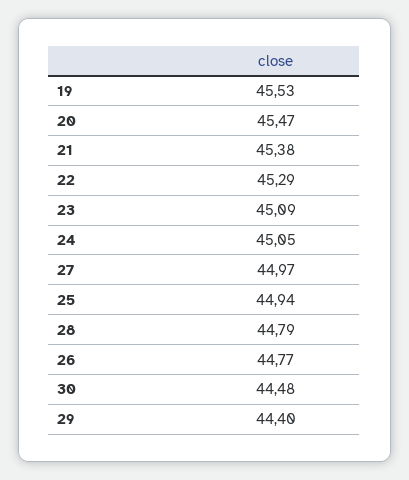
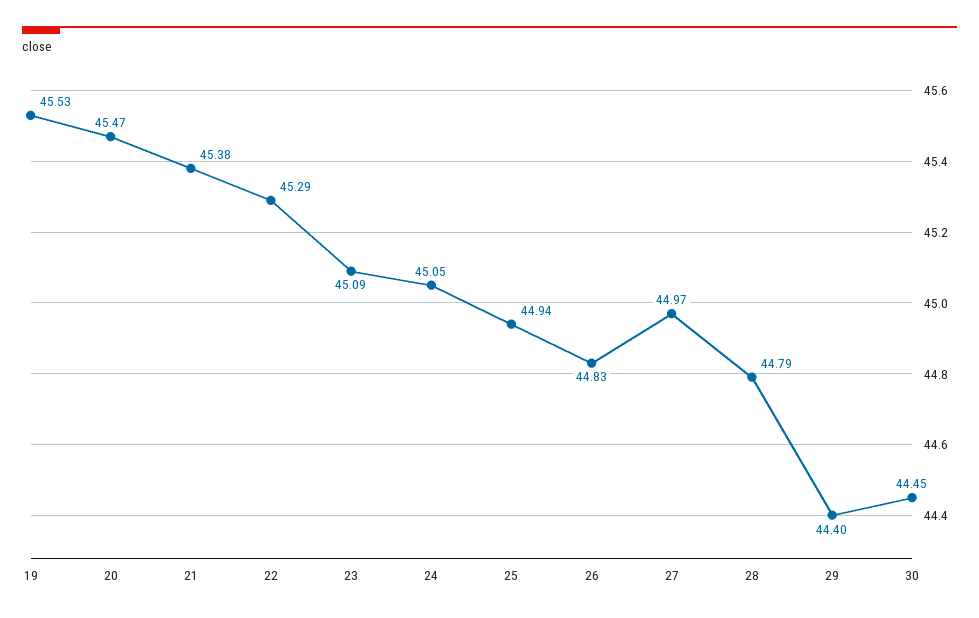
  {
    "19": 45.53,
    "20": 45.47,
    "21": 45.38,
    "22": 45.29,
    "23": 45.09,
    "24": 45.05,
    "27": 44.97,
    "25": 44.94,
    "28": 44.79,
-   "26": 44.77,
+   "26": 44.83,
-   "30": 44.48,
+   "30": 44.45,
    "29": 44.4
  }

